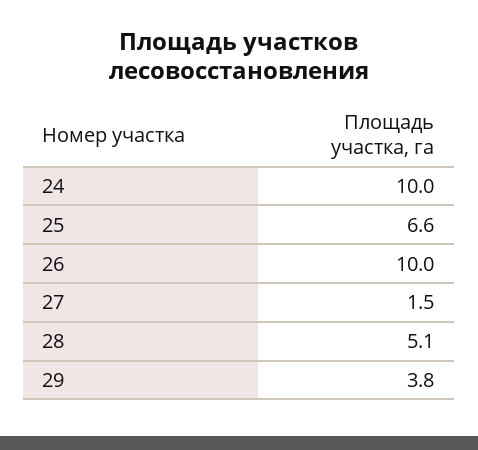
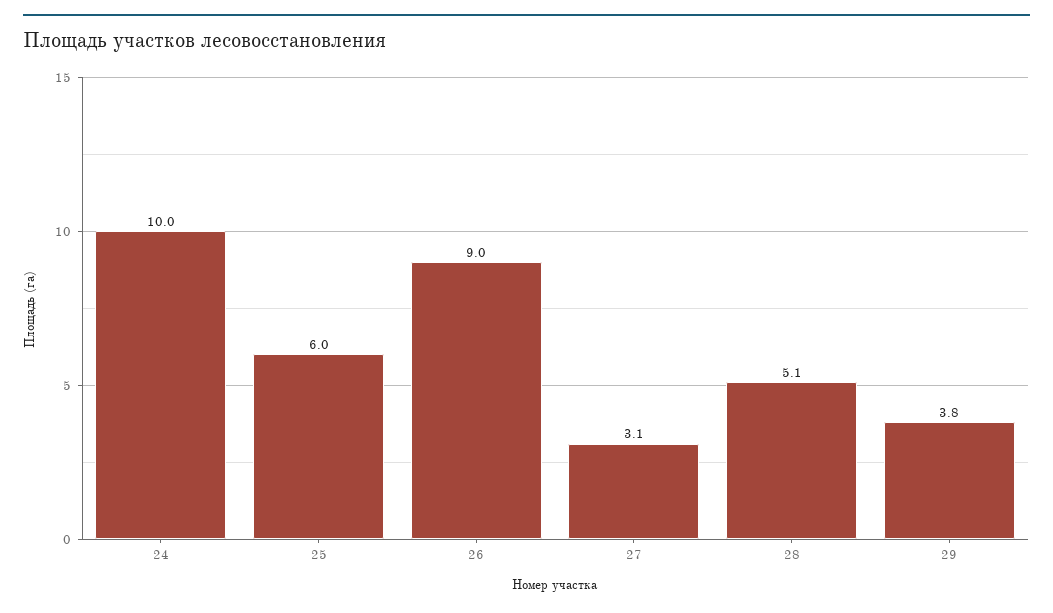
  {
    "24": 10,
-   "25": 6.6,
+   "25": 6,
-   "26": 10,
+   "26": 9,
-   "27": 1.5,
+   "27": 3.1,
    "28": 5.1,
    "29": 3.8
  }

